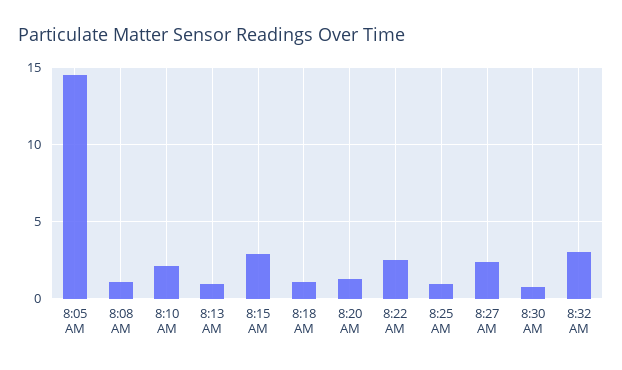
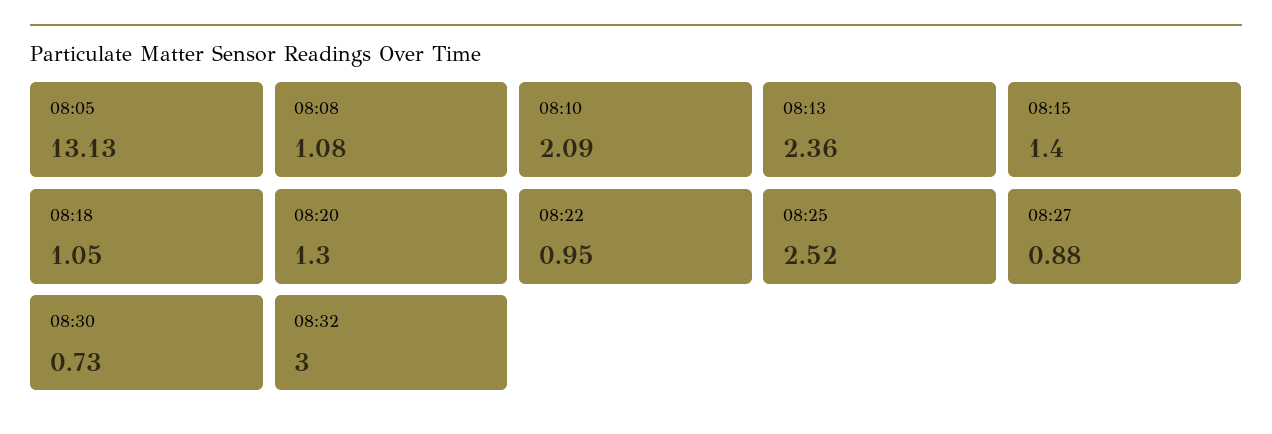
  {
-   "8:05 AM": 14.5,
+   "8:05 AM": 13.13,
    "8:08 AM": 1.08,
    "8:10 AM": 2.09,
-   "8:13 AM": 1,
+   "8:13 AM": 2.36,
-   "8:15 AM": 3,
+   "8:15 AM": 1.4,
    "8:18 AM": 1.05,
    "8:20 AM": 1.3,
-   "8:22 AM": 2.5,
+   "8:22 AM": 0.95,
-   "8:25 AM": 1,
+   "8:25 AM": 2.52,
-   "8:27 AM": 2.5,
+   "8:27 AM": 0.88,
    "8:30 AM": 0.73,
    "8:32 AM": 3
  }

